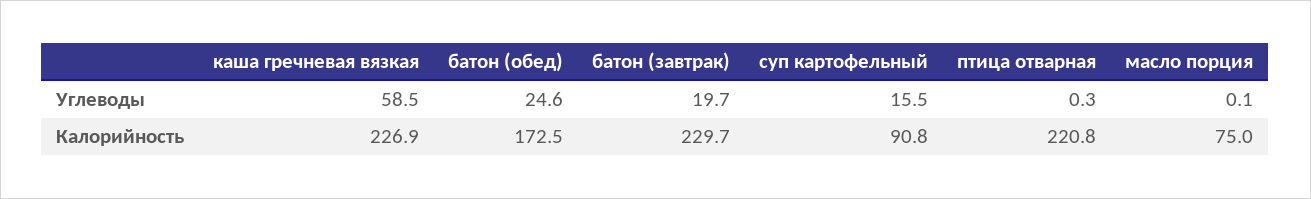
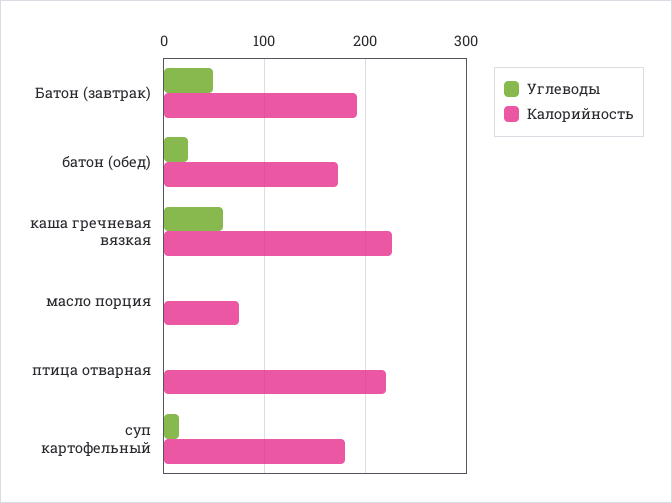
  {
    "Углеводы": {
      "каша гречневая вязкая": 58.5,
      "батон (обед)": 24.6,
-     "батон (завтрак)": 19.7,
+     "батон (завтрак)": 50,
      "суп картофельный": 15.5,
      "птица отварная": 0.3,
      "масло порция": 0.1
    },
    "Калорийность": {
      "каша гречневая вязкая": 226.9,
      "батон (обед)": 172.5,
-     "батон (завтрак)": 229.7,
+     "батон (завтрак)": 190,
-     "суп картофельный": 90.8,
+     "суп картофельный": 180,
      "птица отварная": 220.8,
      "масло порция": 75
    }
  }

